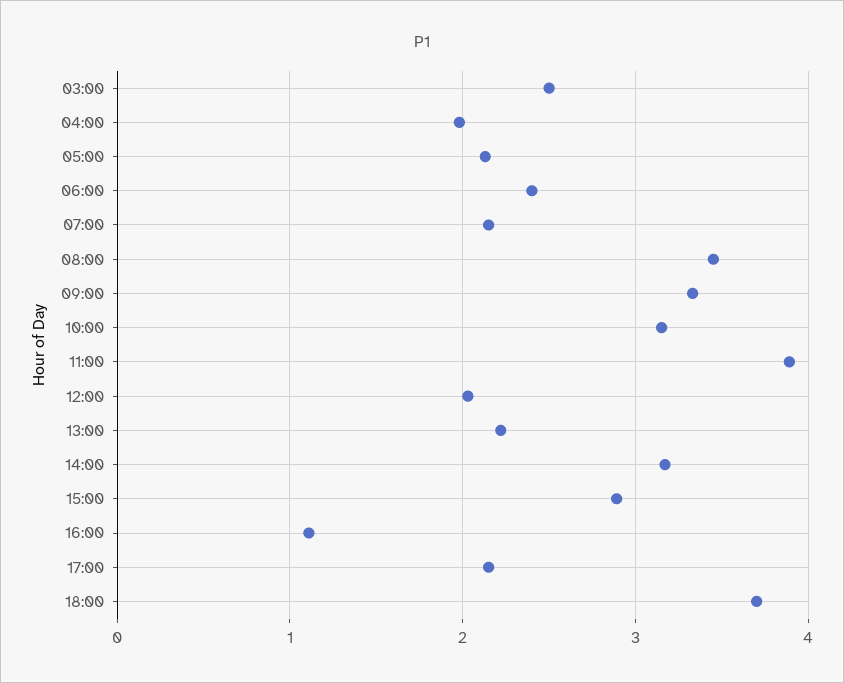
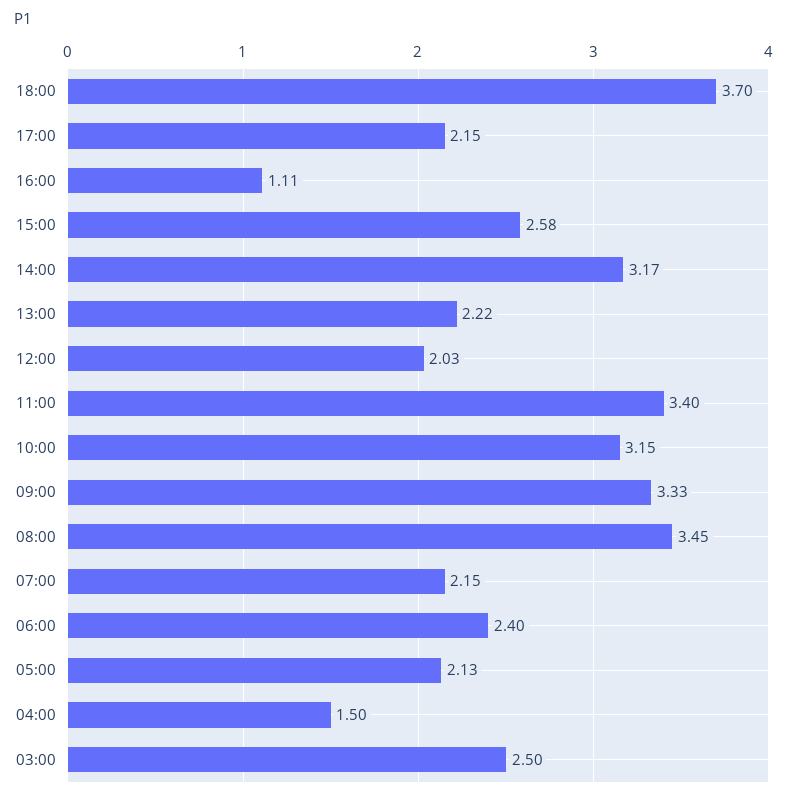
  {
    "03:00": 2.5,
-   "04:00": 2,
+   "04:00": 1.5,
    "05:00": 2.13,
    "06:00": 2.4,
    "07:00": 2.15,
    "08:00": 3.45,
    "09:00": 3.33,
    "10:00": 3.15,
-   "11:00": 3.9,
+   "11:00": 3.4,
    "12:00": 2.03,
    "13:00": 2.22,
    "14:00": 3.17,
-   "15:00": 2.9,
+   "15:00": 2.58,
    "16:00": 1.11,
    "17:00": 2.15,
    "18:00": 3.7
  }

